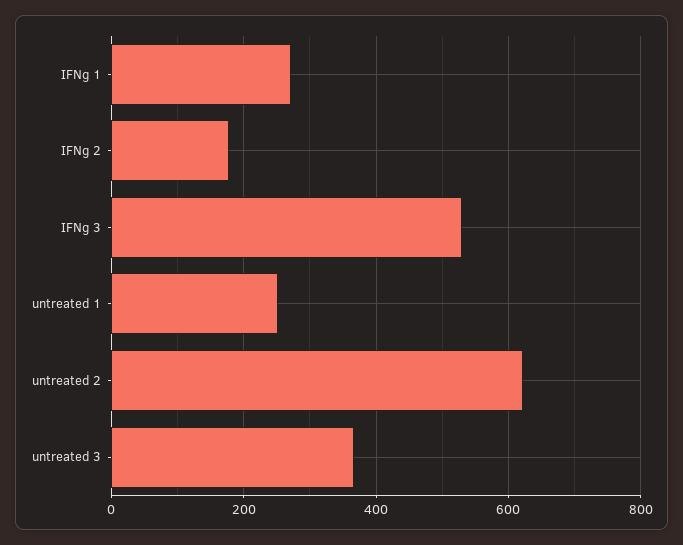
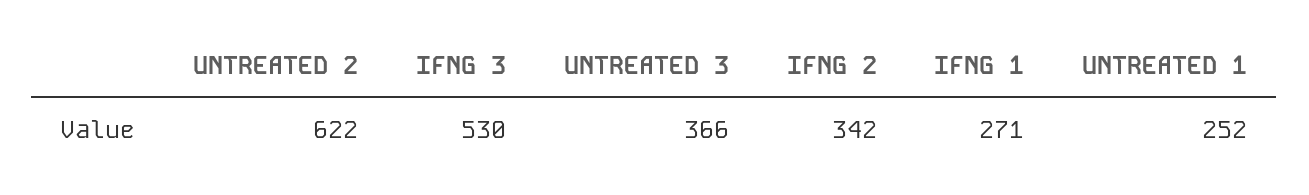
  {
    "IFNg 1": 271,
-   "IFNg 2": 180,
+   "IFNg 2": 342,
    "IFNg 3": 530,
    "untreated 1": 252,
    "untreated 2": 622,
    "untreated 3": 366
  }

